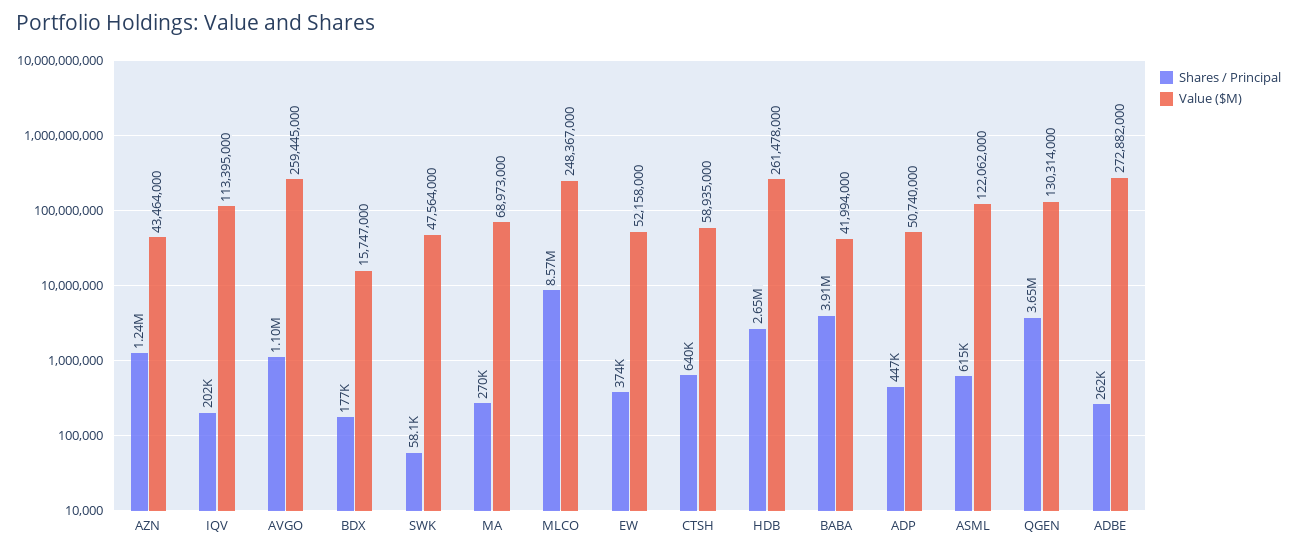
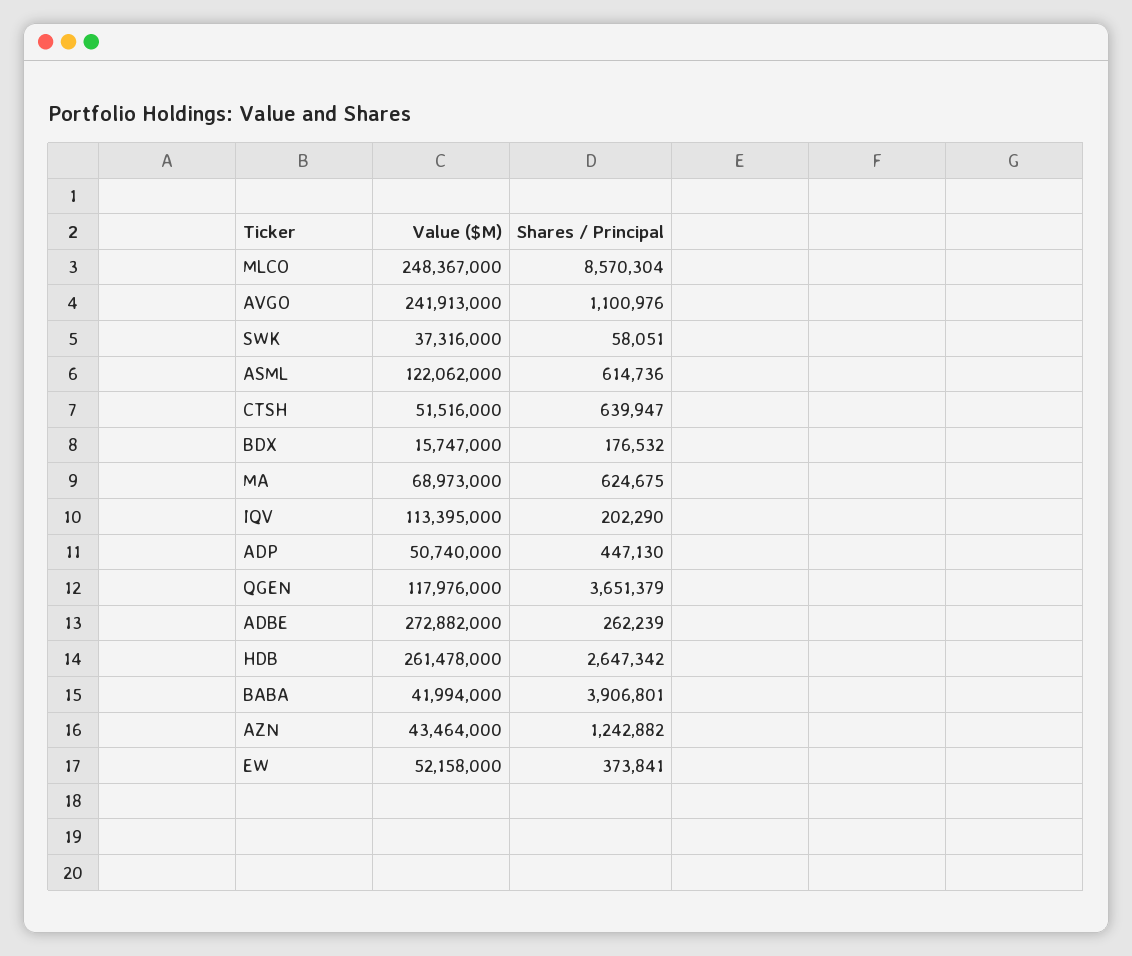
  {
    "Shares / Principal": {
      "AZN": 1242882,
      "IQV": 202290,
      "AVGO": 1100976,
      "BDX": 176532,
      "SWK": 58051,
-     "MA": 270000,
+     "MA": 624675,
      "MLCO": 8570304,
      "EW": 373841,
      "CTSH": 639947,
      "HDB": 2647342,
      "BABA": 3906801,
      "ADP": 447130,
      "ASML": 614736,
      "QGEN": 3651379,
      "ADBE": 262239
    },
    "Value ($M)": {
      "AZN": 43464000,
      "IQV": 113395000,
-     "AVGO": 259445000,
+     "AVGO": 241913000,
      "BDX": 15747000,
-     "SWK": 47564000,
+     "SWK": 37316000,
      "MA": 68973000,
      "MLCO": 248367000,
      "EW": 52158000,
-     "CTSH": 58935000,
+     "CTSH": 51516000,
      "HDB": 261478000,
      "BABA": 41994000,
      "ADP": 50740000,
      "ASML": 122062000,
-     "QGEN": 130314000,
+     "QGEN": 117976000,
      "ADBE": 272882000
    }
  }

